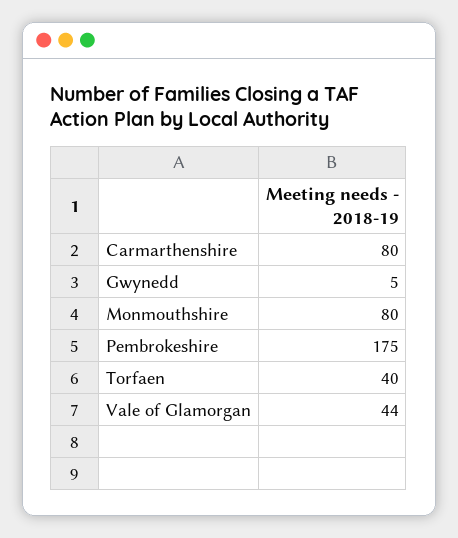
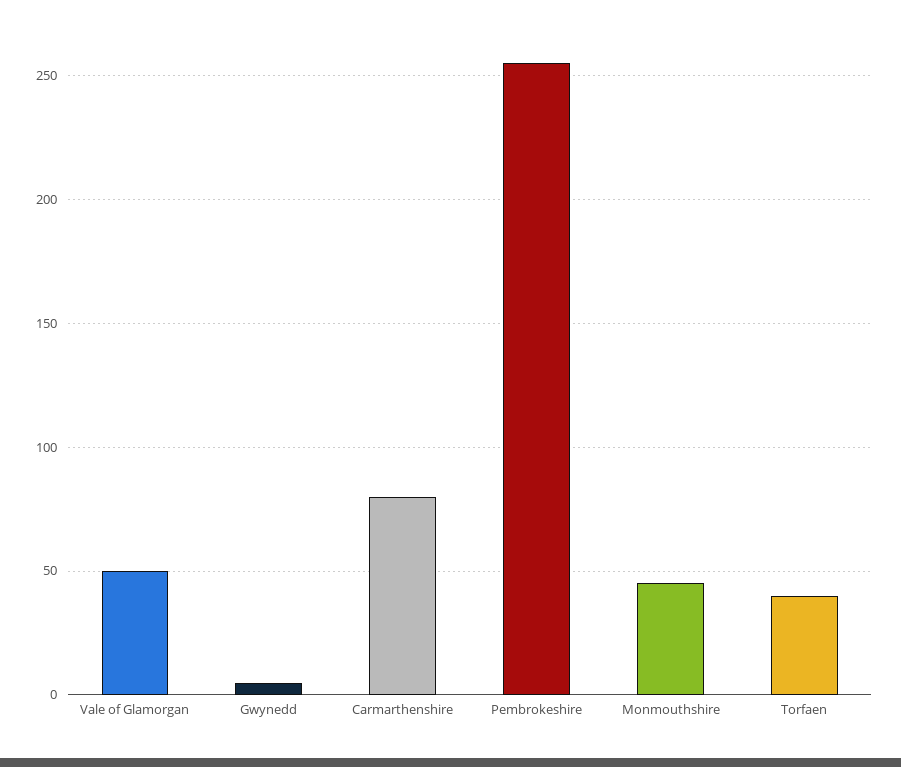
  {
    "Carmarthenshire": 80,
    "Gwynedd": 5,
-   "Monmouthshire": 80,
+   "Monmouthshire": 45,
-   "Pembrokeshire": 175,
+   "Pembrokeshire": 255,
    "Torfaen": 40,
-   "Vale of Glamorgan": 44
+   "Vale of Glamorgan": 50
  }

